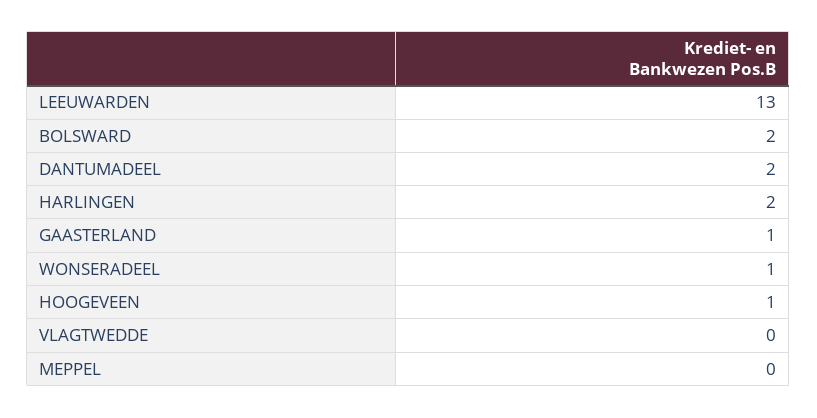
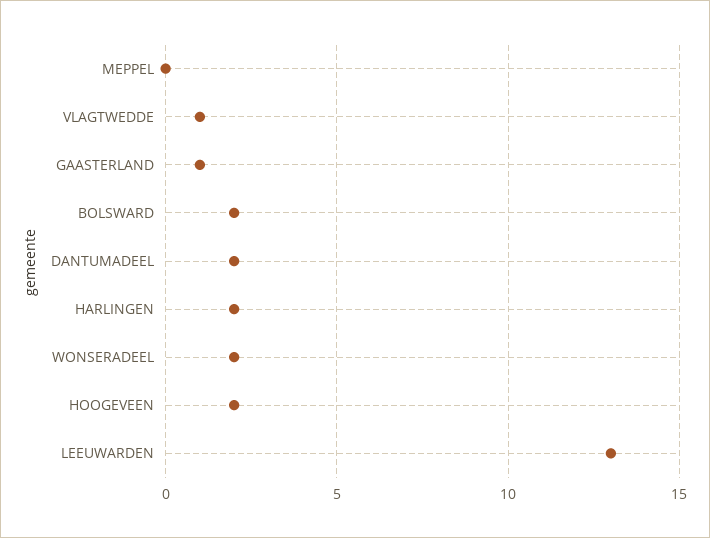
  {
    "LEEUWARDEN": 13,
    "BOLSWARD": 2,
    "DANTUMADEEL": 2,
    "HARLINGEN": 2,
    "GAASTERLAND": 1,
-   "WONSERADEEL": 1,
+   "WONSERADEEL": 2,
-   "HOOGEVEEN": 1,
+   "HOOGEVEEN": 2,
-   "VLAGTWEDDE": 0,
+   "VLAGTWEDDE": 1,
    "MEPPEL": 0
  }

